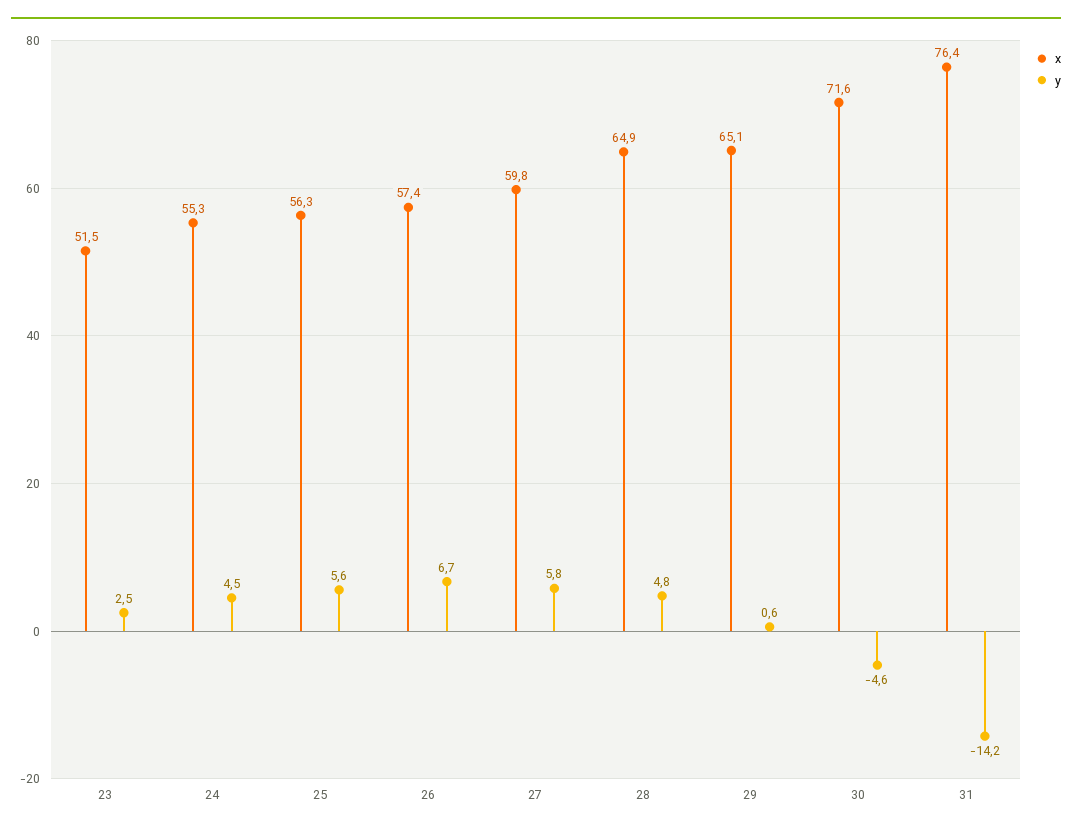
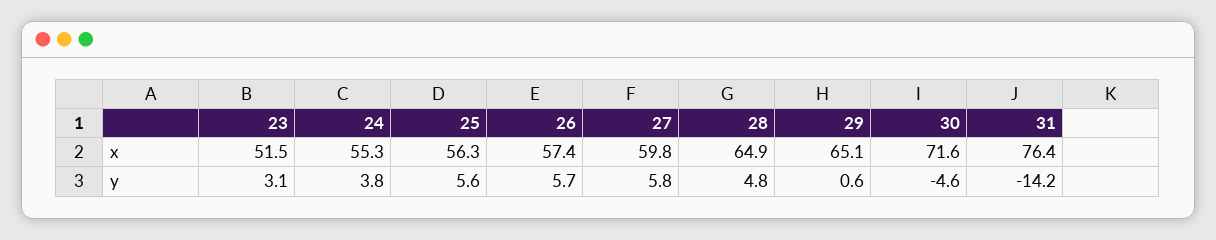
  {
    "x": {
      "23": 51.5,
      "24": 55.3,
      "25": 56.3,
      "26": 57.4,
      "27": 59.8,
      "28": 64.9,
      "29": 65.1,
      "30": 71.6,
      "31": 76.4
    },
    "y": {
-     "23": 2.5,
+     "23": 3.1,
-     "24": 4.5,
+     "24": 3.8,
      "25": 5.6,
-     "26": 6.7,
+     "26": 5.7,
      "27": 5.8,
      "28": 4.8,
      "29": 0.6,
      "30": -4.6,
      "31": -14.2
    }
  }

